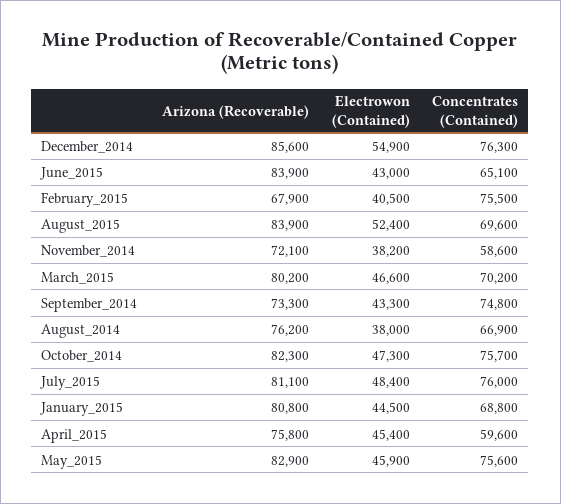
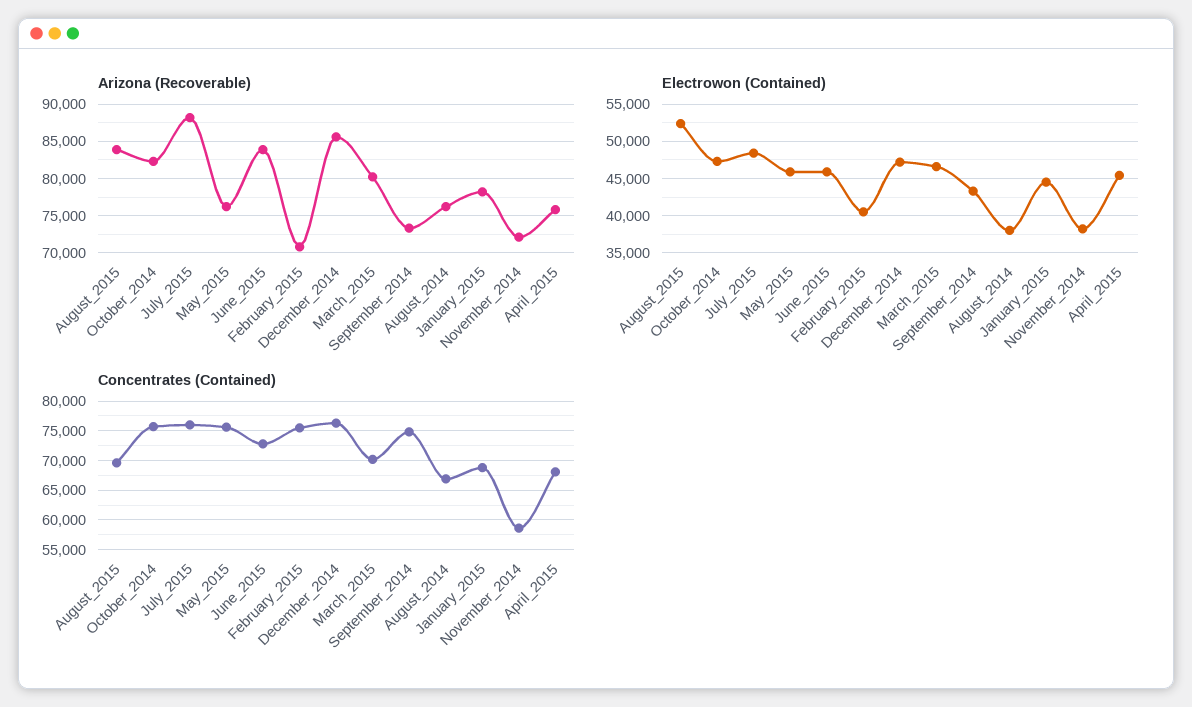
  {
    "Arizona (Recoverable)": {
      "December_2014": 85600,
      "June_2015": 83900,
-     "February_2015": 67900,
+     "February_2015": 71000,
      "August_2015": 83900,
      "November_2014": 72100,
      "March_2015": 80200,
      "September_2014": 73300,
      "August_2014": 76200,
      "October_2014": 82300,
-     "July_2015": 81100,
+     "July_2015": 88000,
-     "January_2015": 80800,
+     "January_2015": 78000,
      "April_2015": 75800,
-     "May_2015": 82900
+     "May_2015": 76000
    },
    "Electrowon (Contained)": {
-     "December_2014": 54900,
+     "December_2014": 47000,
-     "June_2015": 43000,
+     "June_2015": 46000,
      "February_2015": 40500,
      "August_2015": 52400,
      "November_2014": 38200,
      "March_2015": 46600,
      "September_2014": 43300,
      "August_2014": 38000,
      "October_2014": 47300,
      "July_2015": 48400,
      "January_2015": 44500,
      "April_2015": 45400,
      "May_2015": 45900
    },
    "Concentrates (Contained)": {
      "December_2014": 76300,
-     "June_2015": 65100,
+     "June_2015": 72500,
      "February_2015": 75500,
      "August_2015": 69600,
      "November_2014": 58600,
      "March_2015": 70200,
      "September_2014": 74800,
      "August_2014": 66900,
      "October_2014": 75700,
      "July_2015": 76000,
      "January_2015": 68800,
-     "April_2015": 59600,
+     "April_2015": 67500,
      "May_2015": 75600
    }
  }

